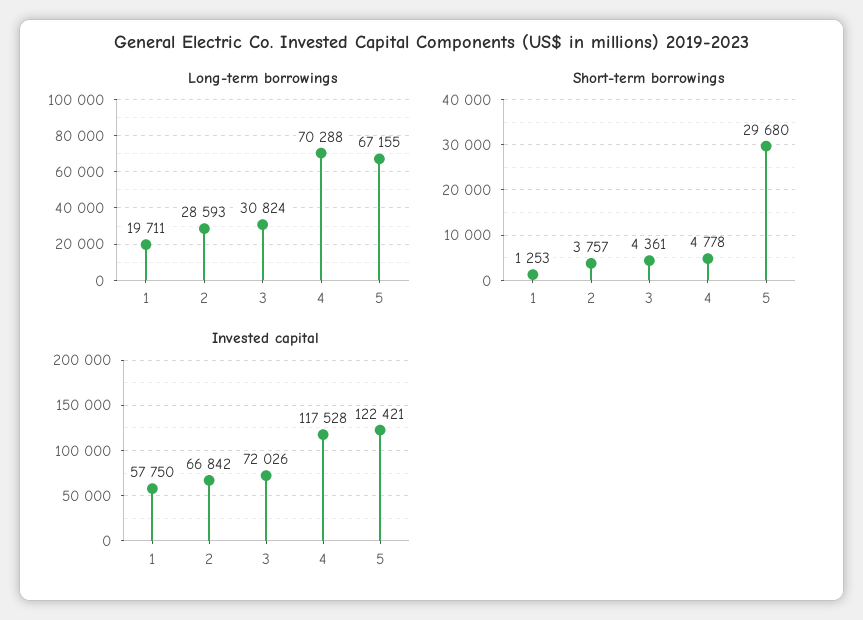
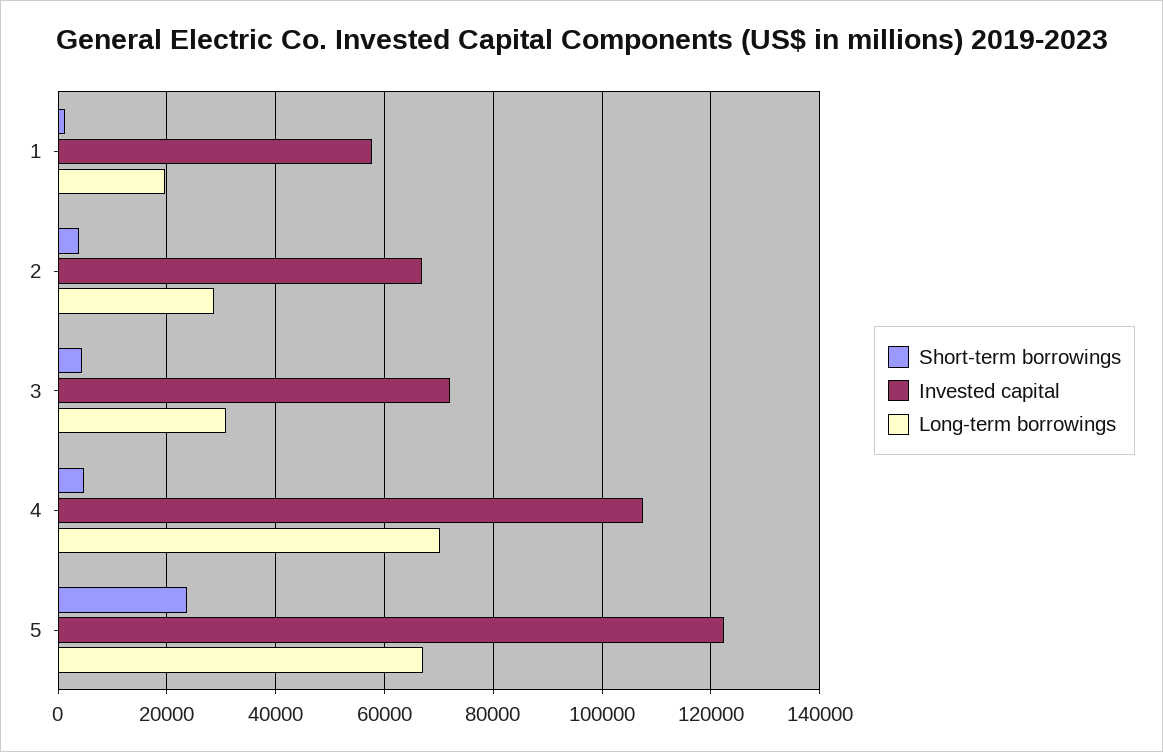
  {
    "Long-term borrowings": {
      "1": 19711,
      "2": 28593,
      "3": 30824,
      "4": 70288,
      "5": 67155
    },
    "Short-term borrowings": {
      "1": 1253,
      "2": 3757,
      "3": 4361,
      "4": 4778,
-     "5": 29680
+     "5": 24000
    },
    "Invested capital": {
      "1": 57750,
      "2": 66842,
      "3": 72026,
-     "4": 117528,
+     "4": 108000,
      "5": 122421
    }
  }

